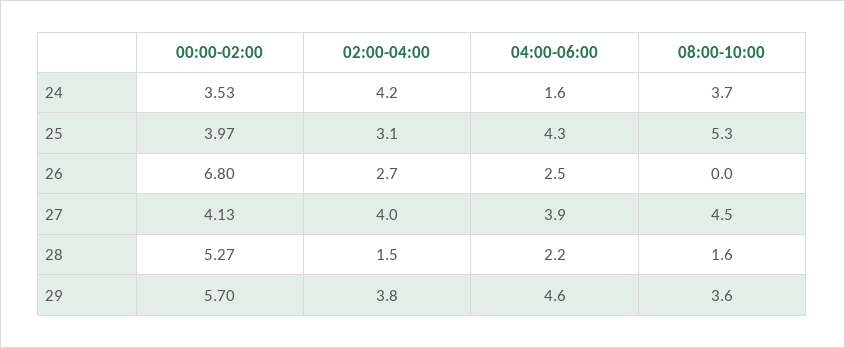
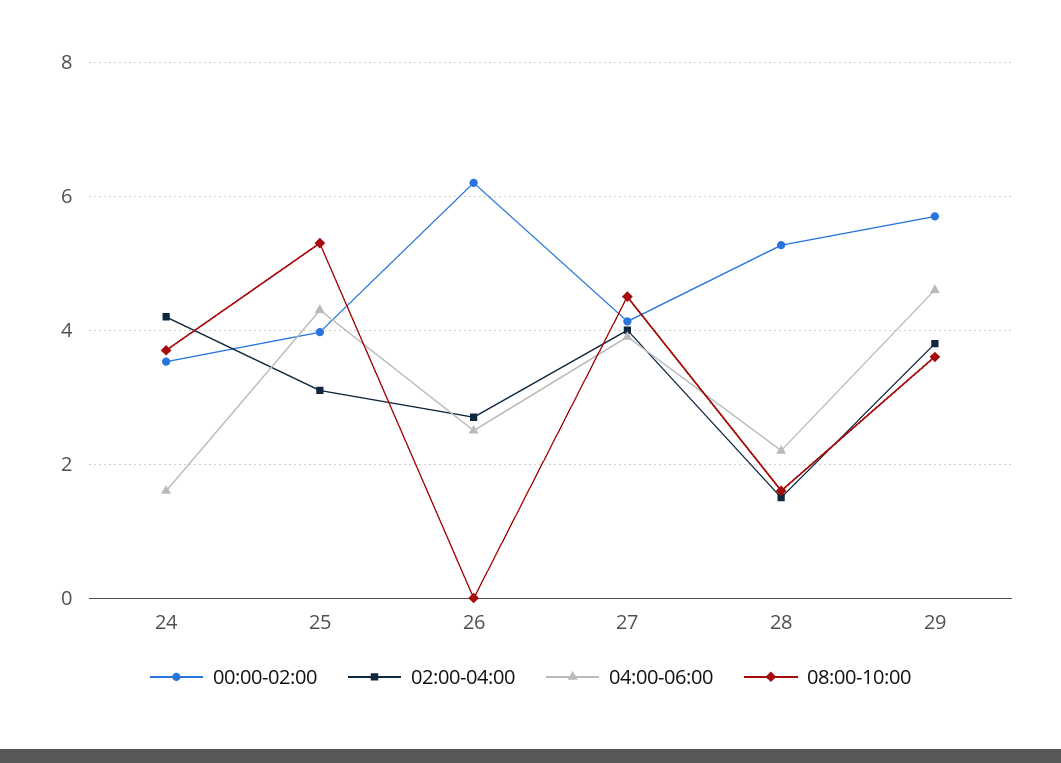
  {
    "00:00-02:00": {
      "24": 3.53,
      "25": 3.97,
-     "26": 6.8,
+     "26": 6.2,
      "27": 4.13,
      "28": 5.27,
      "29": 5.7
    },
    "02:00-04:00": {
      "24": 4.2,
      "25": 3.1,
      "26": 2.7,
      "27": 4,
      "28": 1.5,
      "29": 3.8
    },
    "04:00-06:00": {
      "24": 1.6,
      "25": 4.3,
      "26": 2.5,
      "27": 3.9,
      "28": 2.2,
      "29": 4.6
    },
    "08:00-10:00": {
      "24": 3.7,
      "25": 5.3,
      "26": 0,
      "27": 4.5,
      "28": 1.6,
      "29": 3.6
    }
  }

